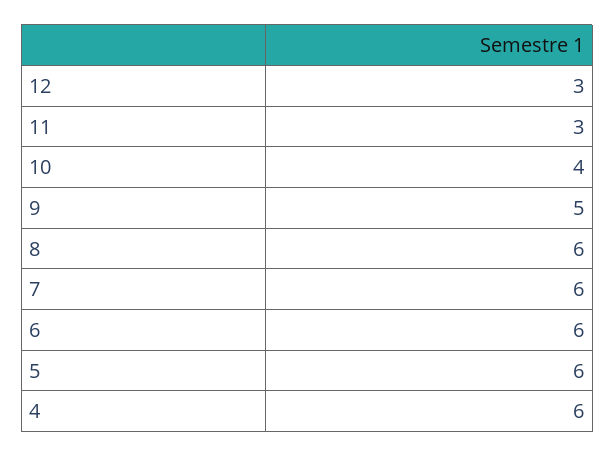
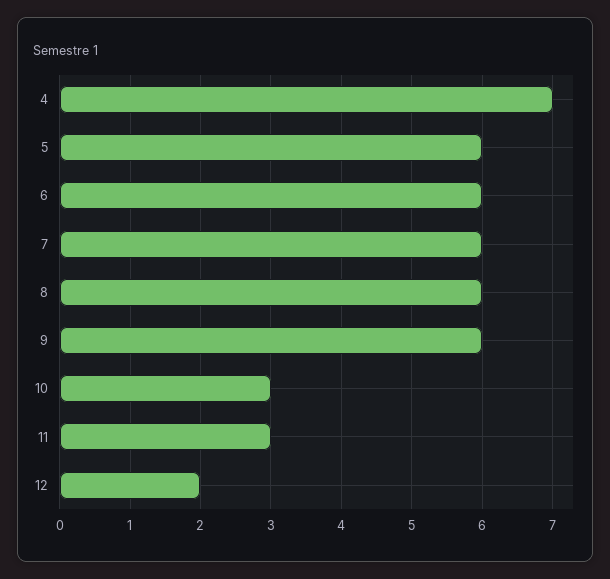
  {
-   "12": 3,
+   "12": 2,
    "11": 3,
-   "10": 4,
+   "10": 3,
-   "9": 5,
+   "9": 6,
    "8": 6,
    "7": 6,
    "6": 6,
    "5": 6,
-   "4": 6
+   "4": 7
  }

